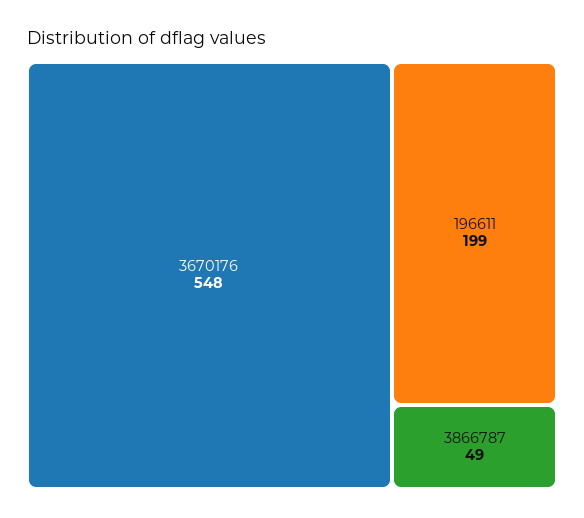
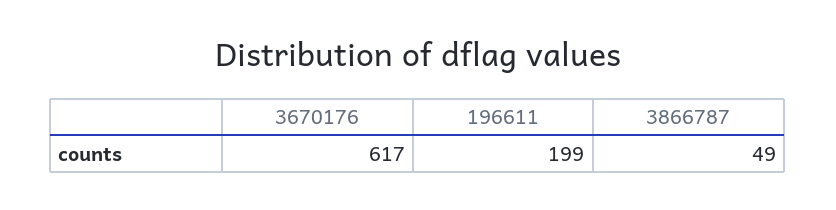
  {
-   "3670176": 548,
+   "3670176": 617,
    "196611": 199,
    "3866787": 49
  }

